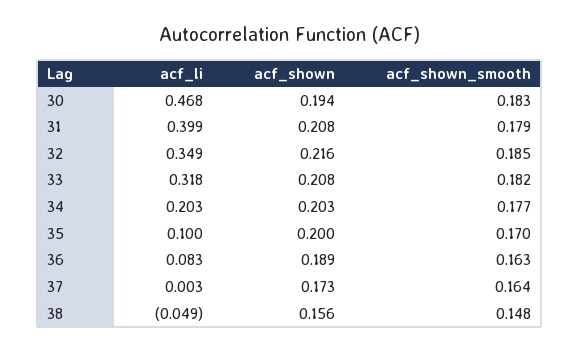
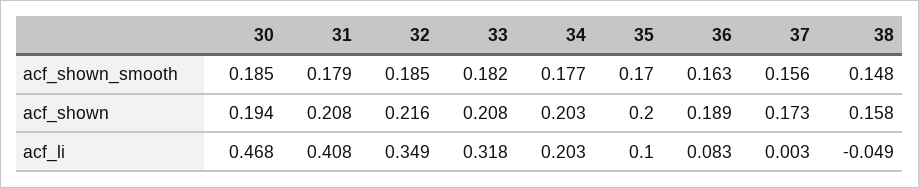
  {
    "acf_li": {
      "30": 0.468,
-     "31": 0.399,
+     "31": 0.408,
      "32": 0.349,
      "33": 0.318,
      "34": 0.203,
      "35": 0.1,
      "36": 0.083,
      "37": 0.003,
      "38": -0.049
    },
    "acf_shown": {
      "30": 0.194,
      "31": 0.208,
      "32": 0.216,
      "33": 0.208,
      "34": 0.203,
      "35": 0.2,
      "36": 0.189,
      "37": 0.173,
-     "38": 0.156
+     "38": 0.158
    },
    "acf_shown_smooth": {
-     "30": 0.183,
+     "30": 0.185,
      "31": 0.179,
      "32": 0.185,
      "33": 0.182,
      "34": 0.177,
      "35": 0.17,
      "36": 0.163,
-     "37": 0.164,
+     "37": 0.156,
      "38": 0.148
    }
  }

